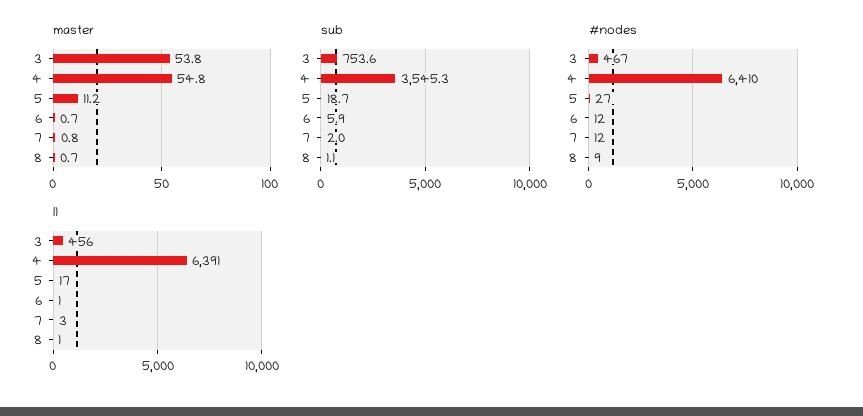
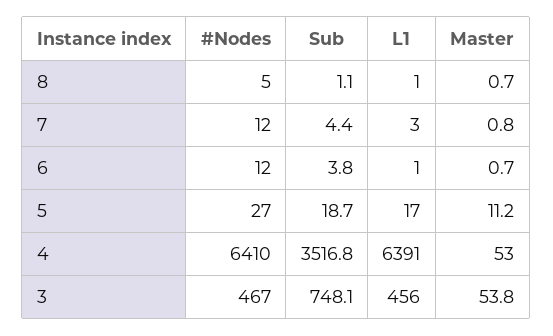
  {
    "master": {
      "3": 53.8,
-     "4": 54.8,
+     "4": 53,
      "5": 11.2,
      "6": 0.7,
      "7": 0.8,
      "8": 0.7
    },
    "sub": {
-     "3": 753.6,
+     "3": 748.1,
-     "4": 3545.3,
+     "4": 3516.8,
      "5": 18.7,
-     "6": 5.9,
+     "6": 3.8,
-     "7": 2,
+     "7": 4.4,
      "8": 1.1
    },
    "#nodes": {
      "3": 467,
      "4": 6410,
      "5": 27,
      "6": 12,
      "7": 12,
-     "8": 9
+     "8": 5
    },
    "l1": {
      "3": 456,
      "4": 6391,
      "5": 17,
      "6": 1,
      "7": 3,
      "8": 1
    }
  }

